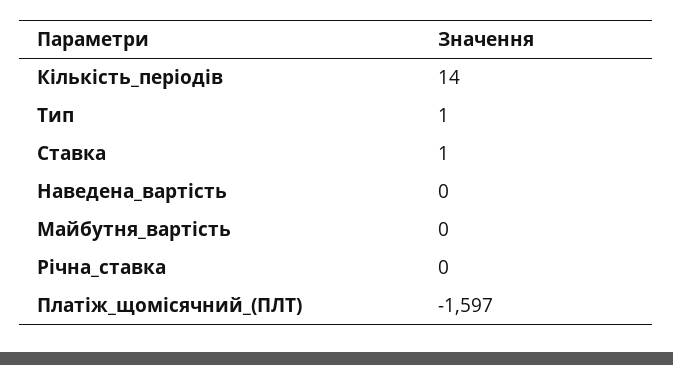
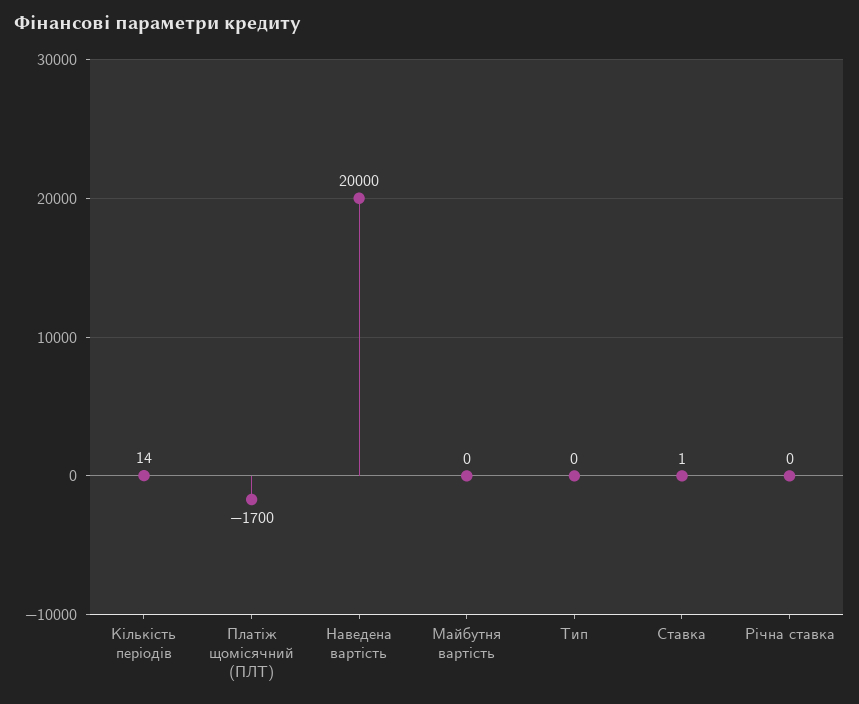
  {
    "Кількість_періодів": 14,
-   "Тип": 1,
+   "Тип": 0,
    "Ставка": 1,
-   "Наведена_вартість": 0,
+   "Наведена_вартість": 20000,
    "Майбутня_вартість": 0,
    "Річна_ставка": 0,
-   "Платіж_щомісячний_(ПЛТ)": -1597
+   "Платіж_щомісячний_(ПЛТ)": -1700
  }

